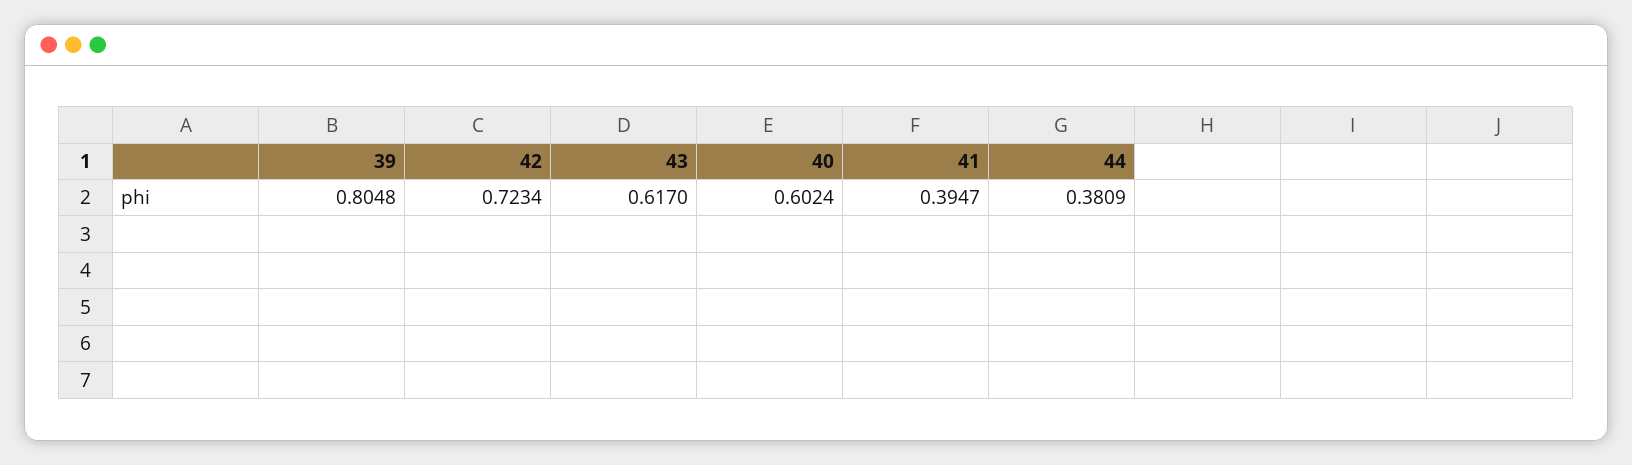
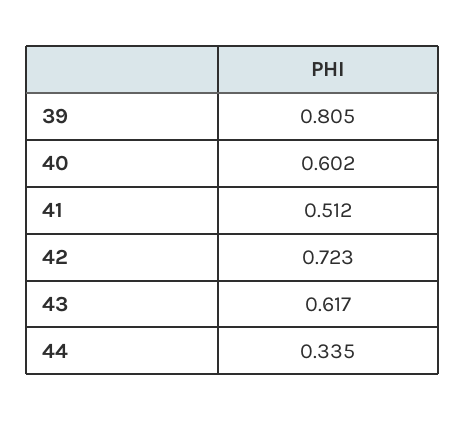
  {
    "39": 0.8048,
    "42": 0.7234,
    "43": 0.617,
    "40": 0.6024,
-   "41": 0.3947,
+   "41": 0.512,
-   "44": 0.3809
+   "44": 0.335
  }

